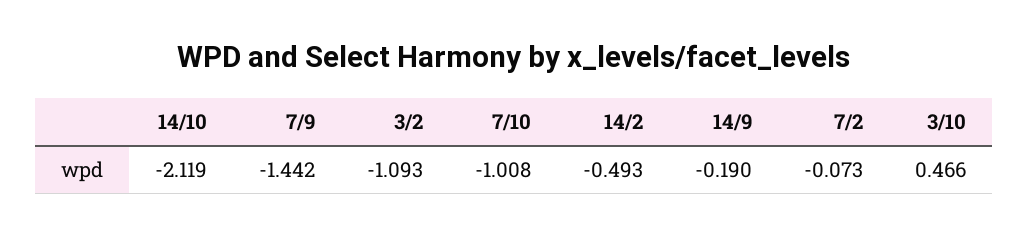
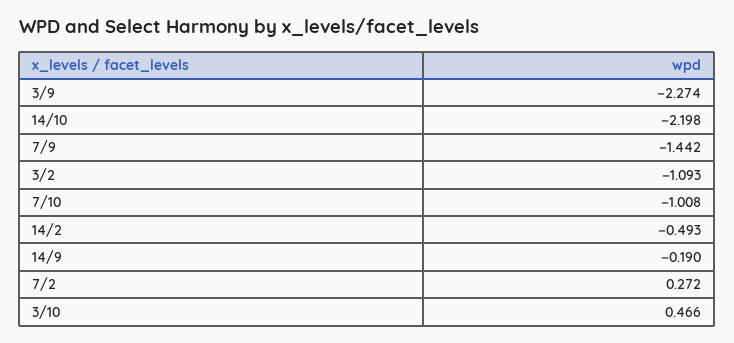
  {
-   "14/10": -2.119,
+   "14/10": -2.198,
    "7/9": -1.442,
    "3/2": -1.093,
    "7/10": -1.008,
    "14/2": -0.493,
    "14/9": -0.19,
-   "7/2": -0.073,
+   "7/2": 0.272,
-   "3/10": 0.466
+   "3/10": 0.466,
+   "3/9": -2.274
  }

